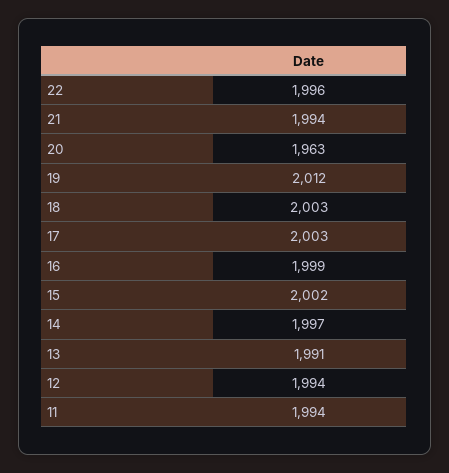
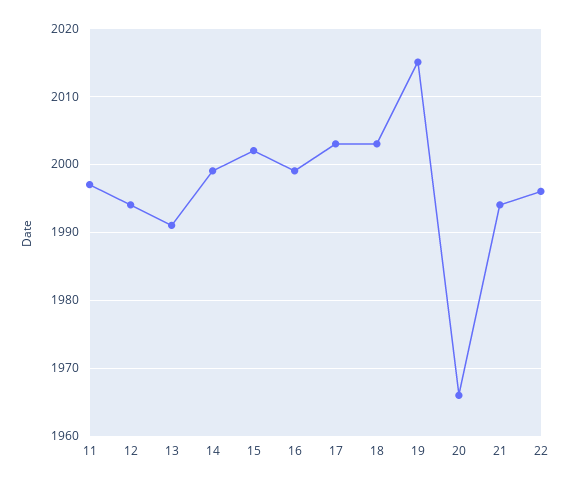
  {
    "22": 1996,
    "21": 1994,
-   "20": 1963,
+   "20": 1966,
-   "19": 2012,
+   "19": 2015,
    "18": 2003,
    "17": 2003,
    "16": 1999,
    "15": 2002,
-   "14": 1997,
+   "14": 1999,
    "13": 1991,
    "12": 1994,
-   "11": 1994
+   "11": 1997
  }

